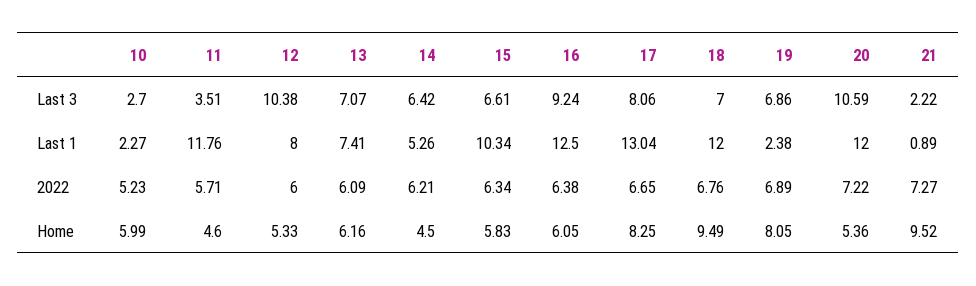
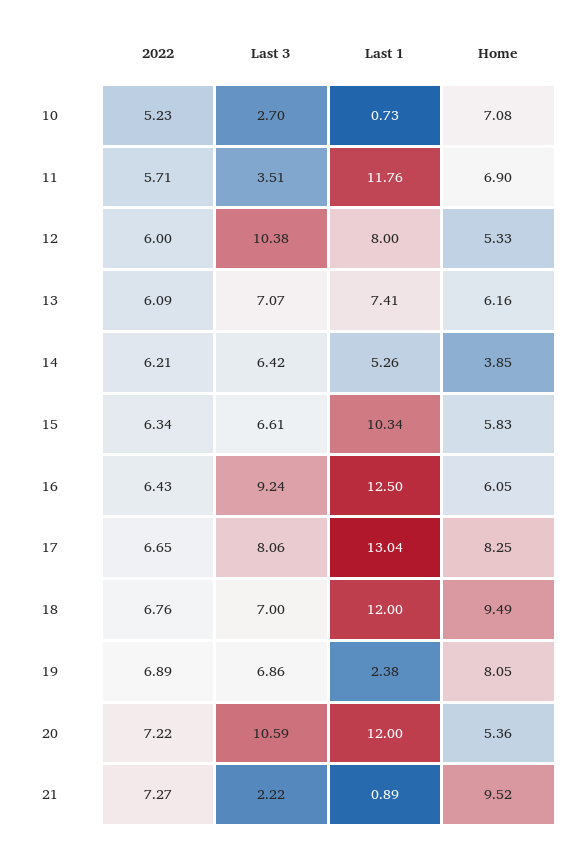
  {
    "10": {
      "Last 3": 2.7,
-     "Last 1": 2.27,
+     "Last 1": 0.73,
      "2022": 5.23,
-     "Home": 5.99
+     "Home": 7.08
    },
    "11": {
      "Last 3": 3.51,
      "Last 1": 11.76,
      "2022": 5.71,
-     "Home": 4.6
+     "Home": 6.9
    },
    "12": {
      "Last 3": 10.38,
      "Last 1": 8,
      "2022": 6,
      "Home": 5.33
    },
    "13": {
      "Last 3": 7.07,
      "Last 1": 7.41,
      "2022": 6.09,
      "Home": 6.16
    },
    "14": {
      "Last 3": 6.42,
      "Last 1": 5.26,
      "2022": 6.21,
-     "Home": 4.5
+     "Home": 3.85
    },
    "15": {
      "Last 3": 6.61,
      "Last 1": 10.34,
      "2022": 6.34,
      "Home": 5.83
    },
    "16": {
      "Last 3": 9.24,
      "Last 1": 12.5,
-     "2022": 6.38,
+     "2022": 6.43,
      "Home": 6.05
    },
    "17": {
      "Last 3": 8.06,
      "Last 1": 13.04,
      "2022": 6.65,
      "Home": 8.25
    },
    "18": {
      "Last 3": 7,
      "Last 1": 12,
      "2022": 6.76,
      "Home": 9.49
    },
    "19": {
      "Last 3": 6.86,
      "Last 1": 2.38,
      "2022": 6.89,
      "Home": 8.05
    },
    "20": {
      "Last 3": 10.59,
      "Last 1": 12,
      "2022": 7.22,
      "Home": 5.36
    },
    "21": {
      "Last 3": 2.22,
      "Last 1": 0.89,
      "2022": 7.27,
      "Home": 9.52
    }
  }

